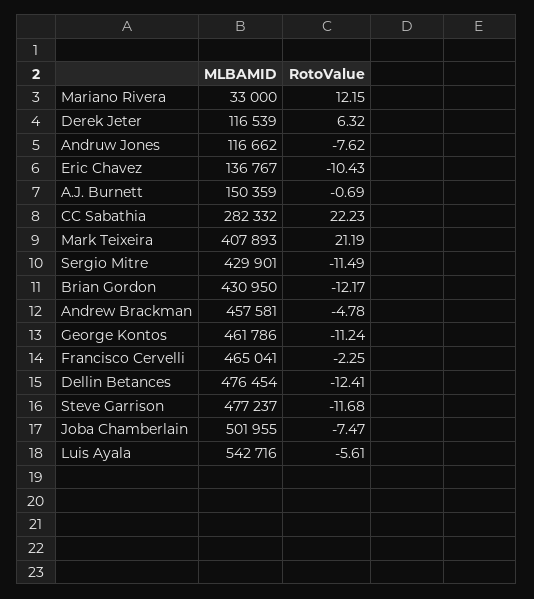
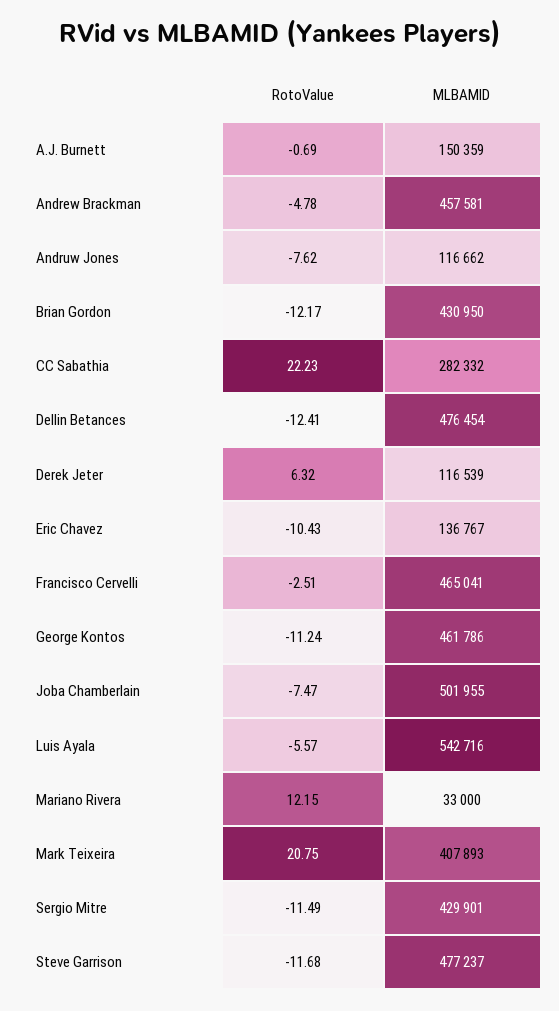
  {
    "MLBAMID": {
      "Mariano Rivera": 33000,
      "Derek Jeter": 116539,
      "Andruw Jones": 116662,
      "Eric Chavez": 136767,
      "A.J. Burnett": 150359,
      "CC Sabathia": 282332,
      "Mark Teixeira": 407893,
      "Sergio Mitre": 429901,
      "Brian Gordon": 430950,
      "Andrew Brackman": 457581,
      "George Kontos": 461786,
      "Francisco Cervelli": 465041,
      "Dellin Betances": 476454,
      "Steve Garrison": 477237,
      "Joba Chamberlain": 501955,
      "Luis Ayala": 542716
    },
    "RotoValue": {
      "Mariano Rivera": 12.15,
      "Derek Jeter": 6.32,
      "Andruw Jones": -7.62,
      "Eric Chavez": -10.43,
      "A.J. Burnett": -0.69,
      "CC Sabathia": 22.23,
-     "Mark Teixeira": 21.19,
+     "Mark Teixeira": 20.75,
      "Sergio Mitre": -11.49,
      "Brian Gordon": -12.17,
      "Andrew Brackman": -4.78,
      "George Kontos": -11.24,
-     "Francisco Cervelli": -2.25,
+     "Francisco Cervelli": -2.51,
      "Dellin Betances": -12.41,
      "Steve Garrison": -11.68,
      "Joba Chamberlain": -7.47,
-     "Luis Ayala": -5.61
+     "Luis Ayala": -5.57
    }
  }

